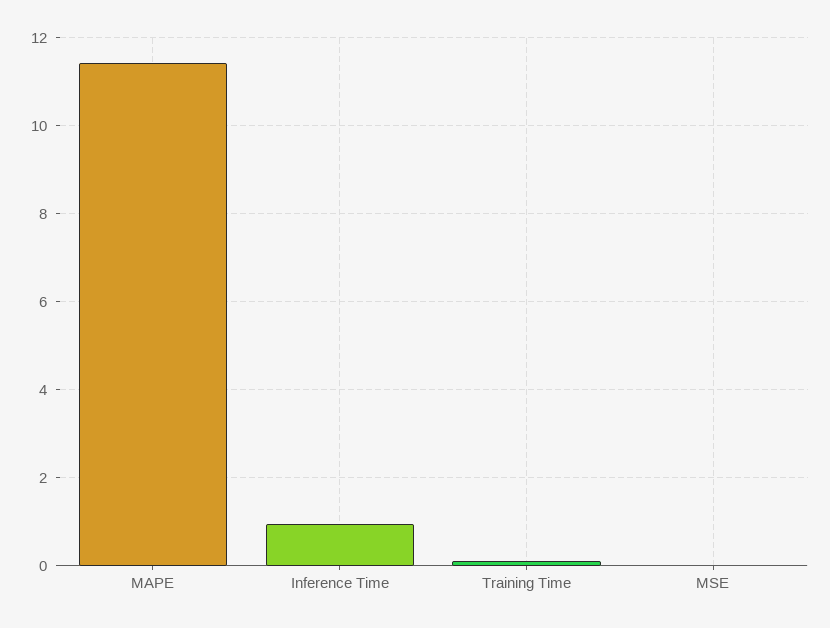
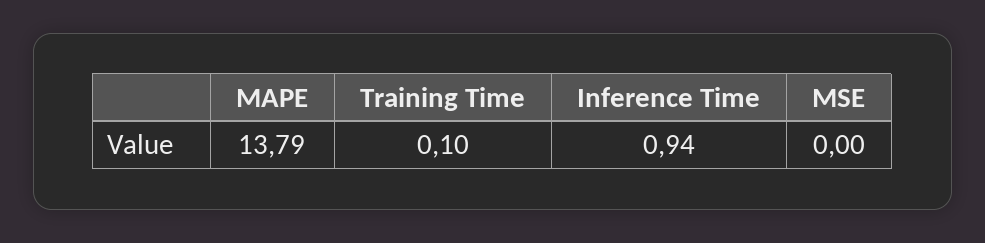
  {
-   "MAPE": 11.4,
+   "MAPE": 13.79,
    "Inference Time": 0.94,
    "Training Time": 0.1,
    "MSE": 0
  }

